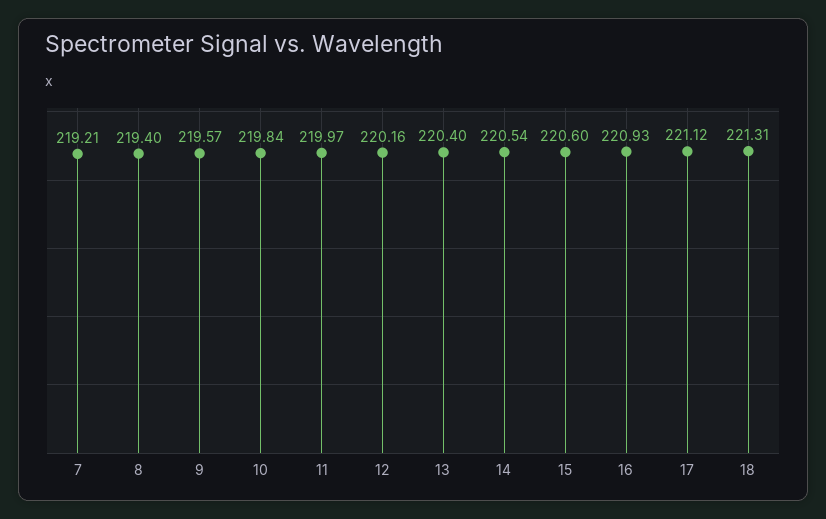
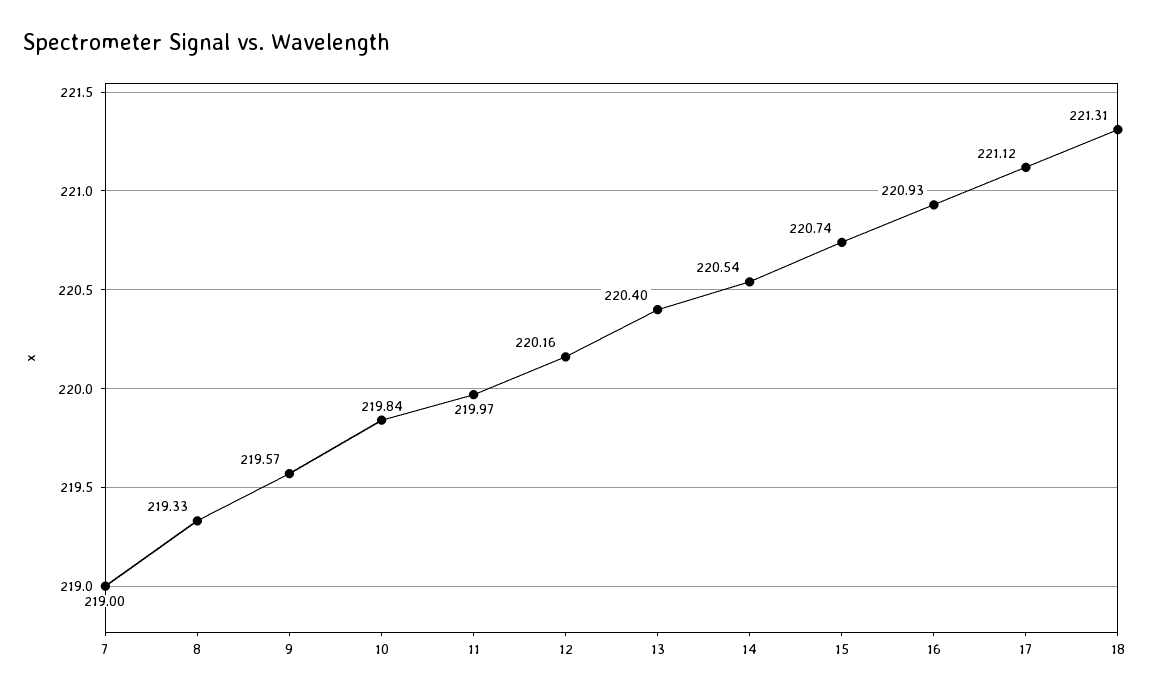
  {
-   "7": 219.21,
+   "7": 219,
-   "8": 219.4,
+   "8": 219.33,
    "9": 219.57,
    "10": 219.84,
    "11": 219.97,
    "12": 220.16,
    "13": 220.4,
    "14": 220.54,
-   "15": 220.6,
+   "15": 220.74,
    "16": 220.93,
    "17": 221.12,
    "18": 221.31
  }

